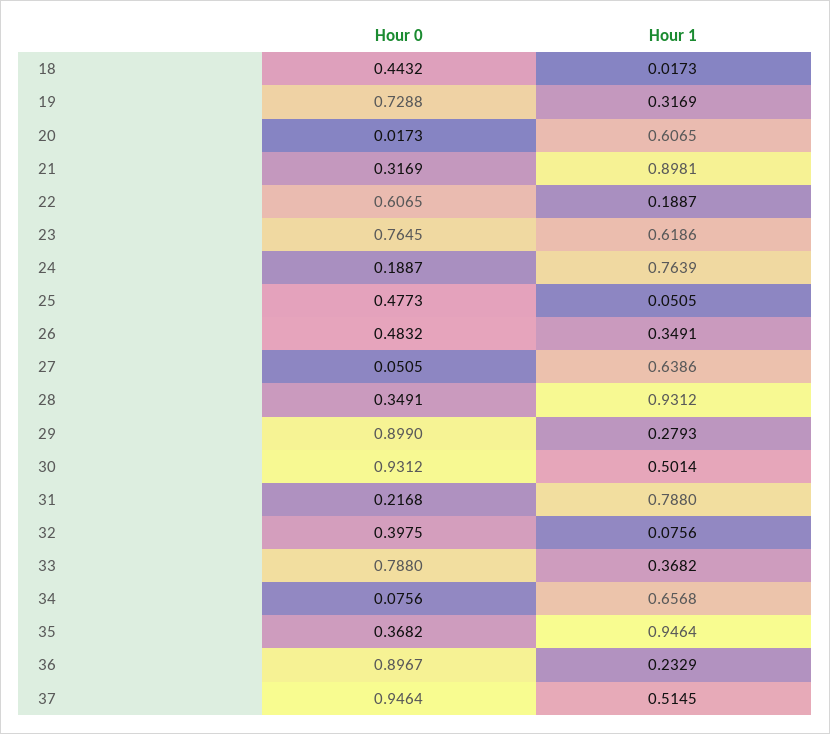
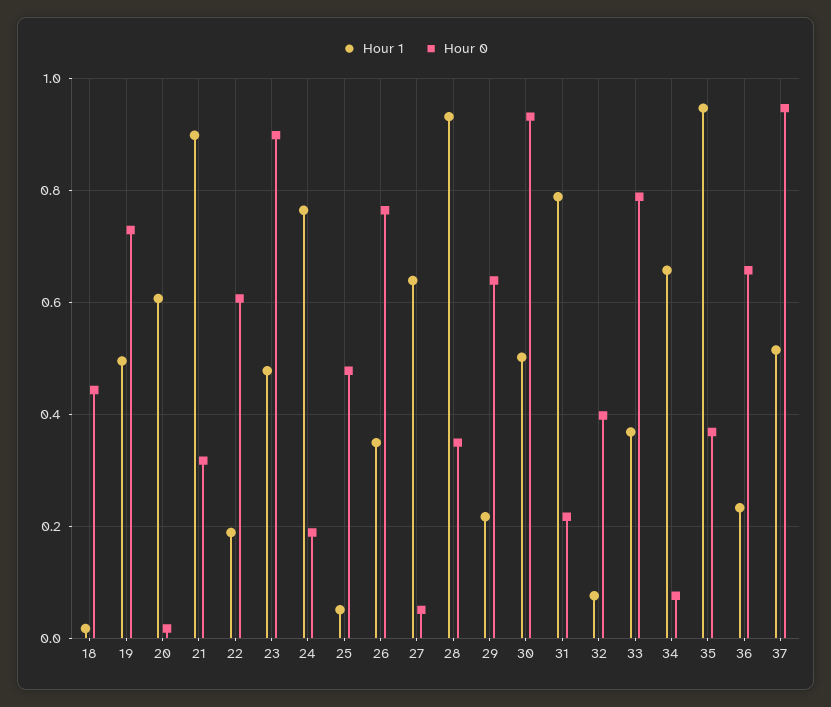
  {
    "Hour 0": {
      "18": 0.4432,
      "19": 0.7288,
      "20": 0.0173,
      "21": 0.3169,
      "22": 0.6065,
-     "23": 0.7645,
+     "23": 0.9,
      "24": 0.1887,
      "25": 0.4773,
-     "26": 0.4832,
+     "26": 0.76,
      "27": 0.0505,
      "28": 0.3491,
-     "29": 0.899,
+     "29": 0.64,
      "30": 0.9312,
      "31": 0.2168,
      "32": 0.3975,
      "33": 0.788,
      "34": 0.0756,
      "35": 0.3682,
-     "36": 0.8967,
+     "36": 0.66,
      "37": 0.9464
    },
    "Hour 1": {
      "18": 0.0173,
-     "19": 0.3169,
+     "19": 0.5,
      "20": 0.6065,
      "21": 0.8981,
      "22": 0.1887,
-     "23": 0.6186,
+     "23": 0.48,
      "24": 0.7639,
      "25": 0.0505,
      "26": 0.3491,
      "27": 0.6386,
      "28": 0.9312,
-     "29": 0.2793,
+     "29": 0.22,
      "30": 0.5014,
      "31": 0.788,
      "32": 0.0756,
      "33": 0.3682,
      "34": 0.6568,
      "35": 0.9464,
      "36": 0.2329,
      "37": 0.5145
    }
  }

